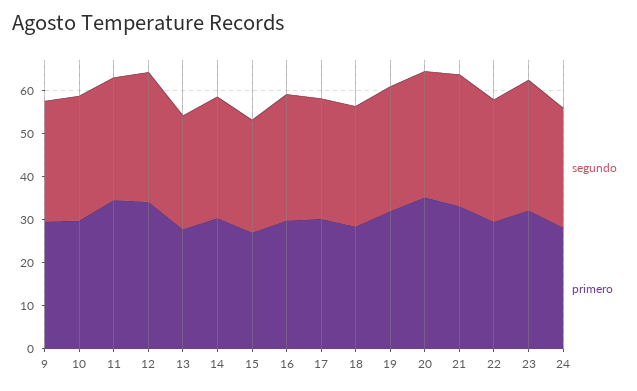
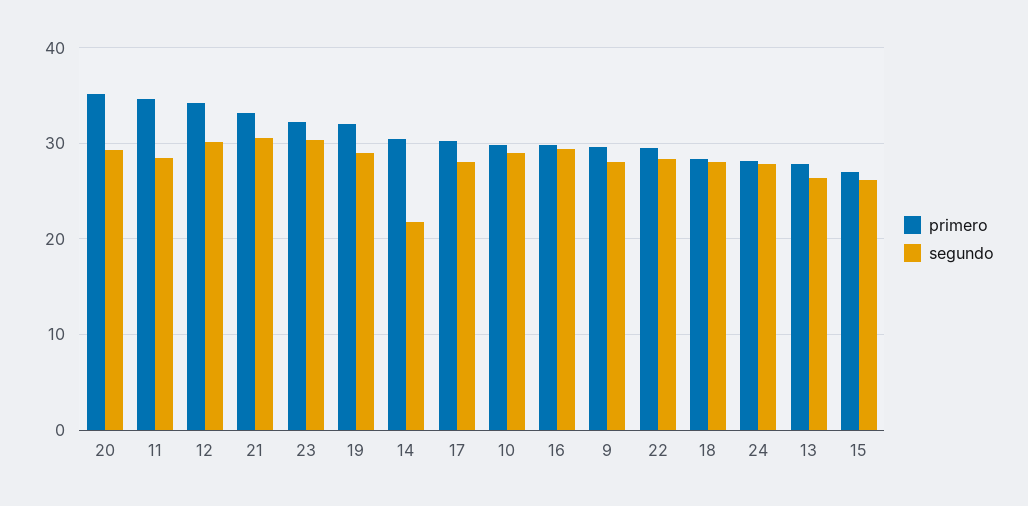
  {
    "segundo": {
      "9": 28,
      "10": 29,
      "11": 29,
      "12": 30,
      "13": 26,
-     "14": 28,
+     "14": 22,
      "15": 26,
      "16": 29,
      "17": 28,
      "18": 28,
      "19": 29,
      "20": 29,
      "21": 31,
      "22": 28,
      "23": 30,
      "24": 28
    },
    "primero": {
      "9": 30,
      "10": 30,
      "11": 35,
      "12": 34,
      "13": 28,
      "14": 30,
      "15": 27,
      "16": 30,
      "17": 30,
      "18": 28,
      "19": 32,
      "20": 35,
      "21": 33,
      "22": 30,
      "23": 32,
      "24": 28
    }
  }

